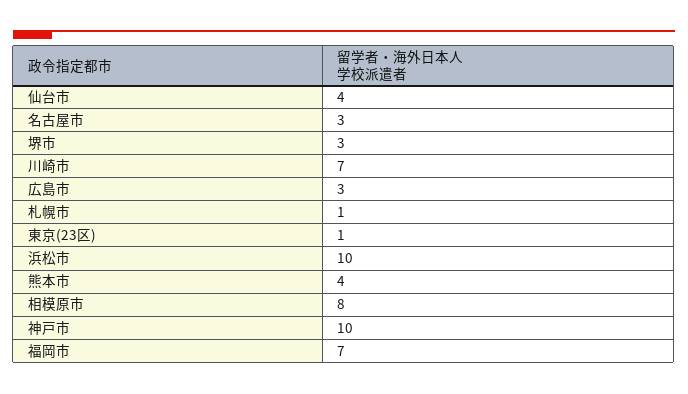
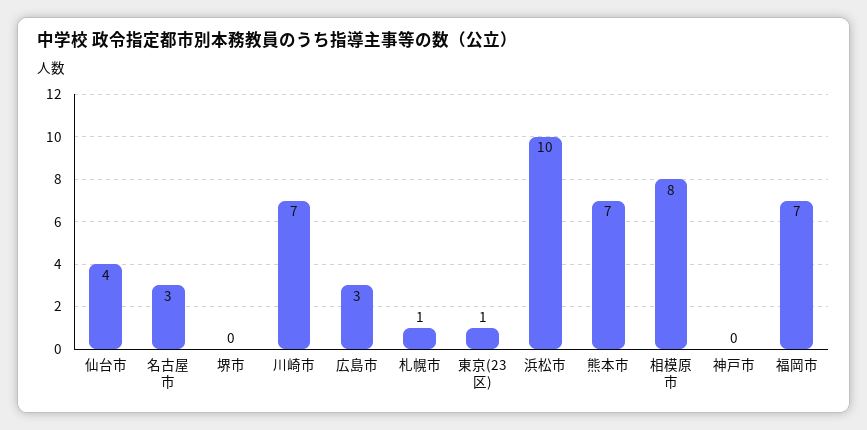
  {
    "仙台市": 4,
    "名古屋市": 3,
-   "堺市": 3,
+   "堺市": 0,
    "川崎市": 7,
    "広島市": 3,
    "札幌市": 1,
    "東京(23区)": 1,
    "浜松市": 10,
-   "熊本市": 4,
+   "熊本市": 7,
    "相模原市": 8,
-   "神戸市": 10,
+   "神戸市": 0,
    "福岡市": 7
  }

